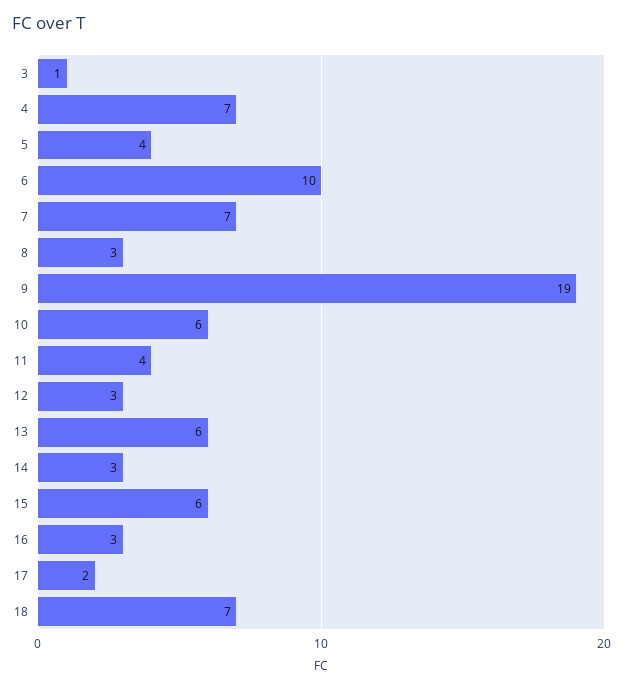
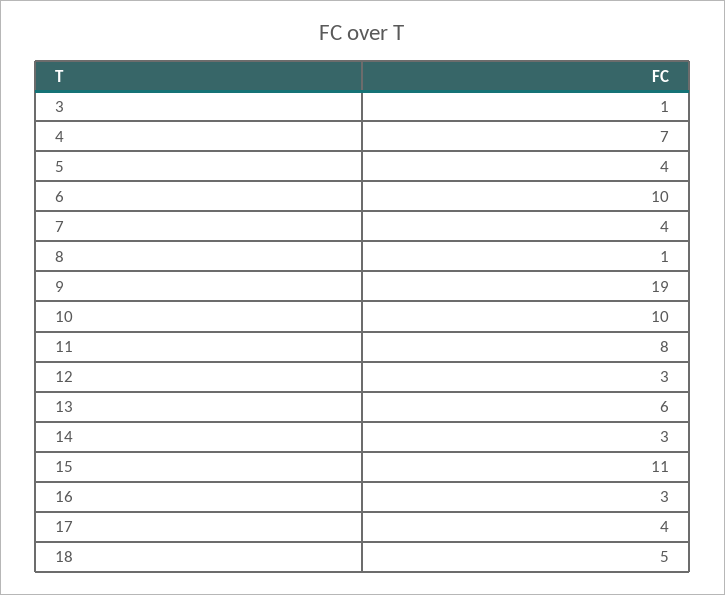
  {
    "3": 1,
    "4": 7,
    "5": 4,
    "6": 10,
-   "7": 7,
+   "7": 4,
-   "8": 3,
+   "8": 1,
    "9": 19,
-   "10": 6,
+   "10": 10,
-   "11": 4,
+   "11": 8,
    "12": 3,
    "13": 6,
    "14": 3,
-   "15": 6,
+   "15": 11,
    "16": 3,
-   "17": 2,
+   "17": 4,
-   "18": 7
+   "18": 5
  }

